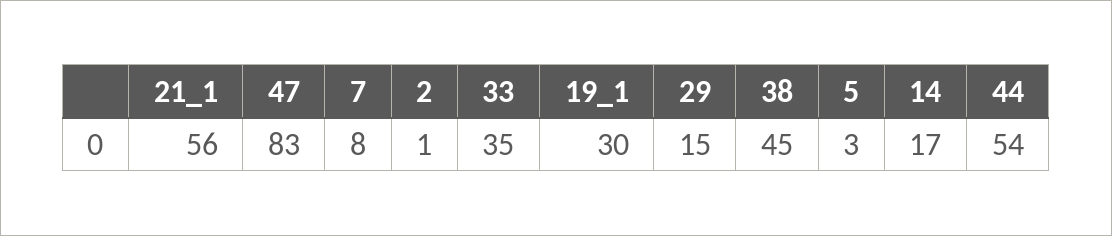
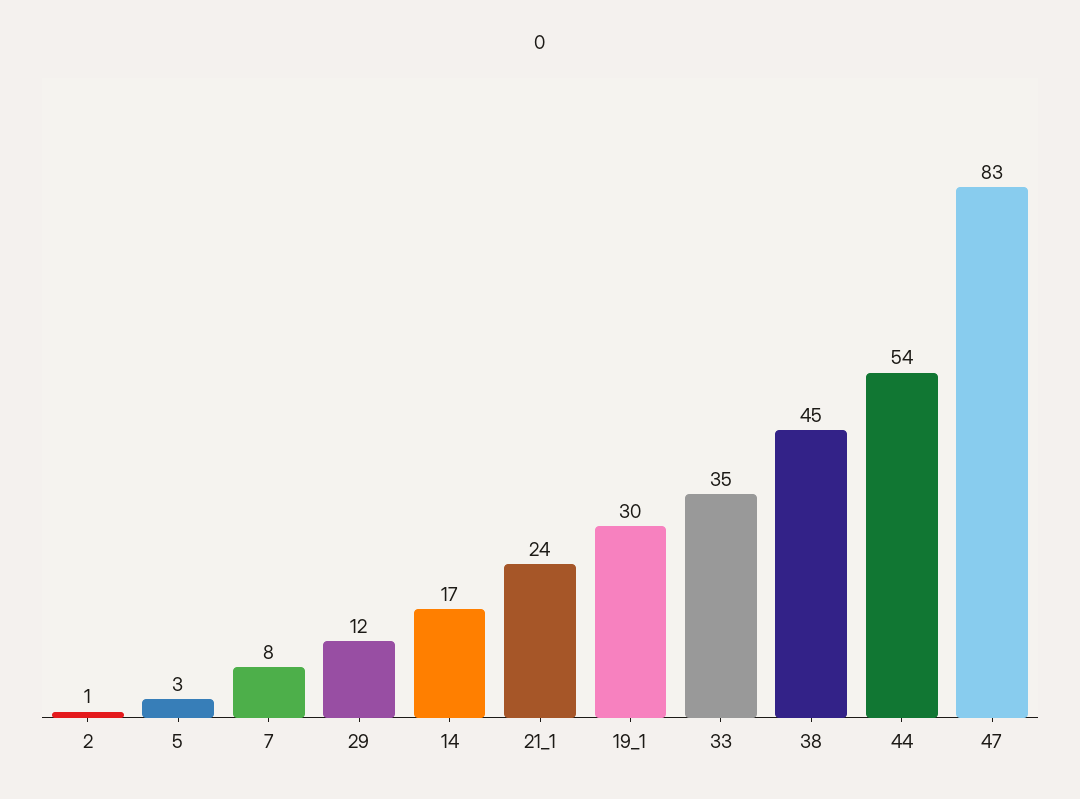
  {
-   "21_1": 56,
+   "21_1": 24,
    "47": 83,
    "7": 8,
    "2": 1,
    "33": 35,
    "19_1": 30,
-   "29": 15,
+   "29": 12,
    "38": 45,
    "5": 3,
    "14": 17,
    "44": 54
  }

